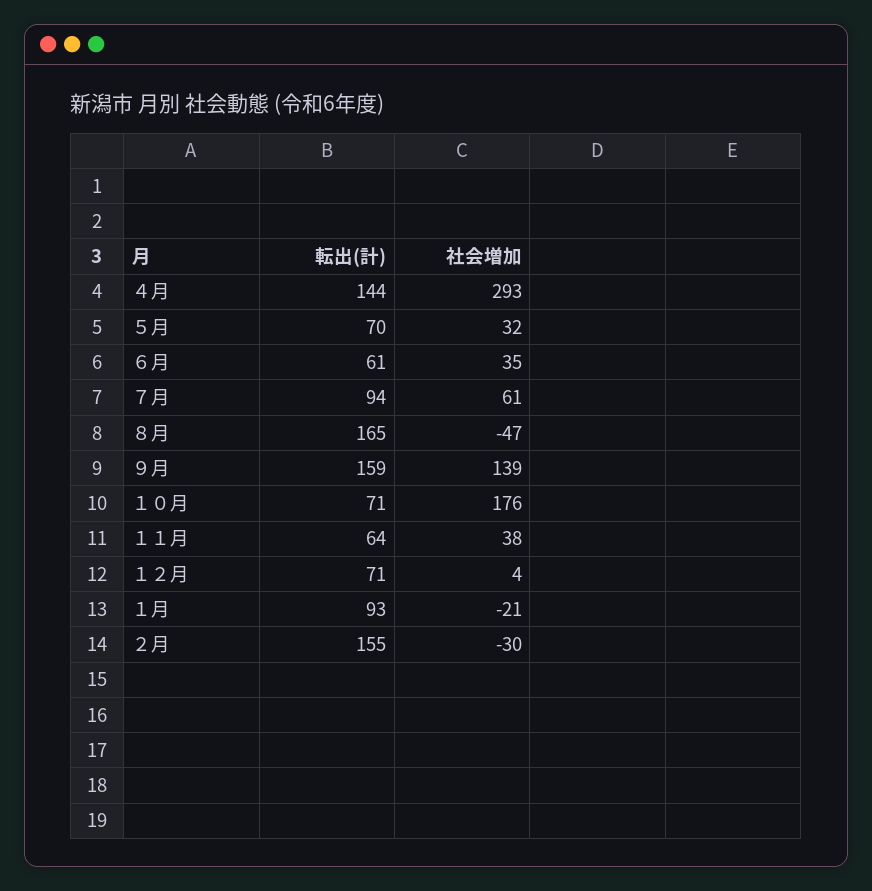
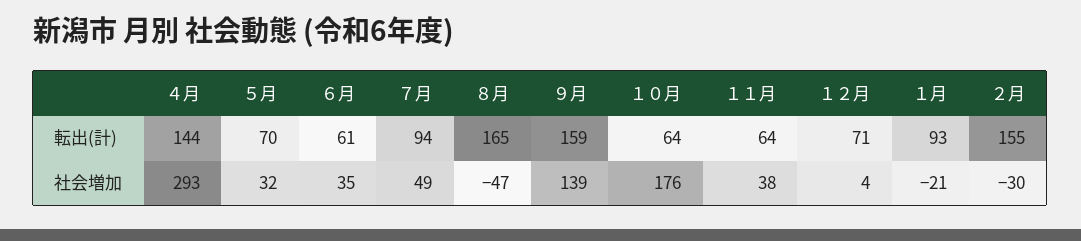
  {
    "転出(計)": {
      "４月": 144,
      "５月": 70,
      "６月": 61,
      "７月": 94,
      "８月": 165,
      "９月": 159,
-     "１０月": 71,
+     "１０月": 64,
      "１１月": 64,
      "１２月": 71,
      "１月": 93,
      "２月": 155
    },
    "社会増加": {
      "４月": 293,
      "５月": 32,
      "６月": 35,
-     "７月": 61,
+     "７月": 49,
      "８月": -47,
      "９月": 139,
      "１０月": 176,
      "１１月": 38,
      "１２月": 4,
      "１月": -21,
      "２月": -30
    }
  }

